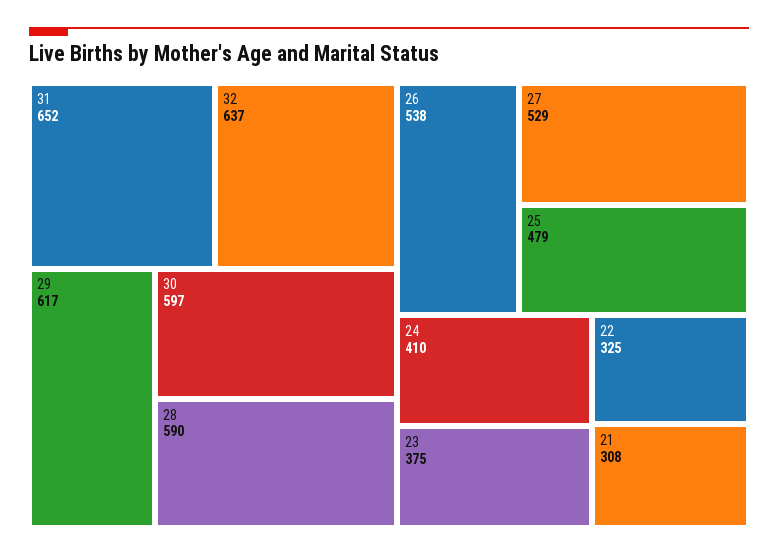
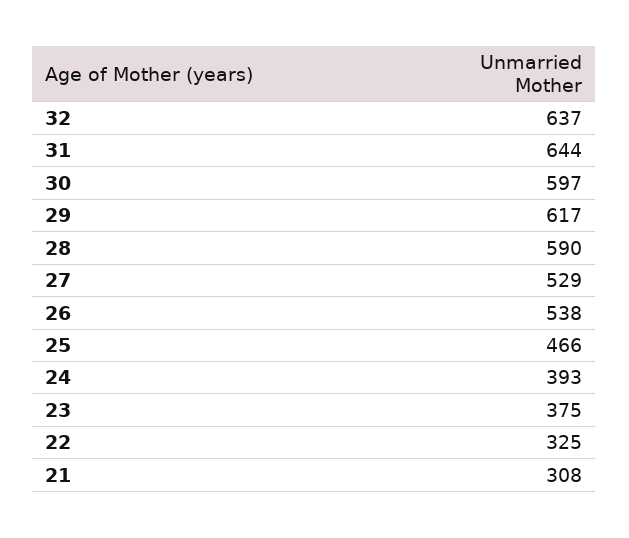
  {
-   "31": 652,
+   "31": 644,
    "32": 637,
    "29": 617,
    "30": 597,
    "28": 590,
    "26": 538,
    "27": 529,
-   "25": 479,
+   "25": 466,
-   "24": 410,
+   "24": 393,
    "23": 375,
    "22": 325,
    "21": 308
  }

